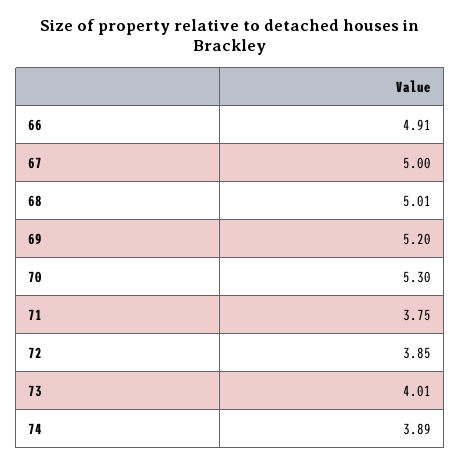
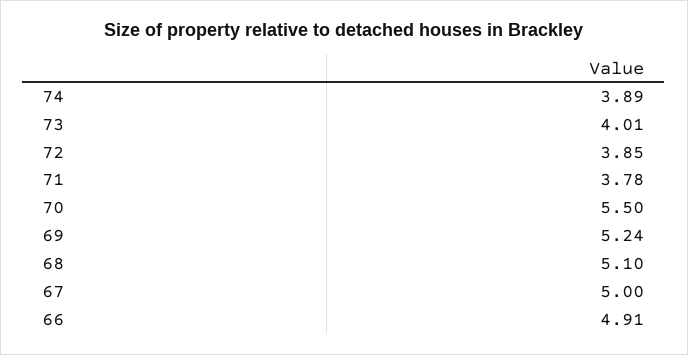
  {
    "66": 4.91,
    "67": 5,
-   "68": 5.01,
+   "68": 5.1,
-   "69": 5.2,
+   "69": 5.24,
-   "70": 5.3,
+   "70": 5.5,
-   "71": 3.75,
+   "71": 3.78,
    "72": 3.85,
    "73": 4.01,
    "74": 3.89
  }

